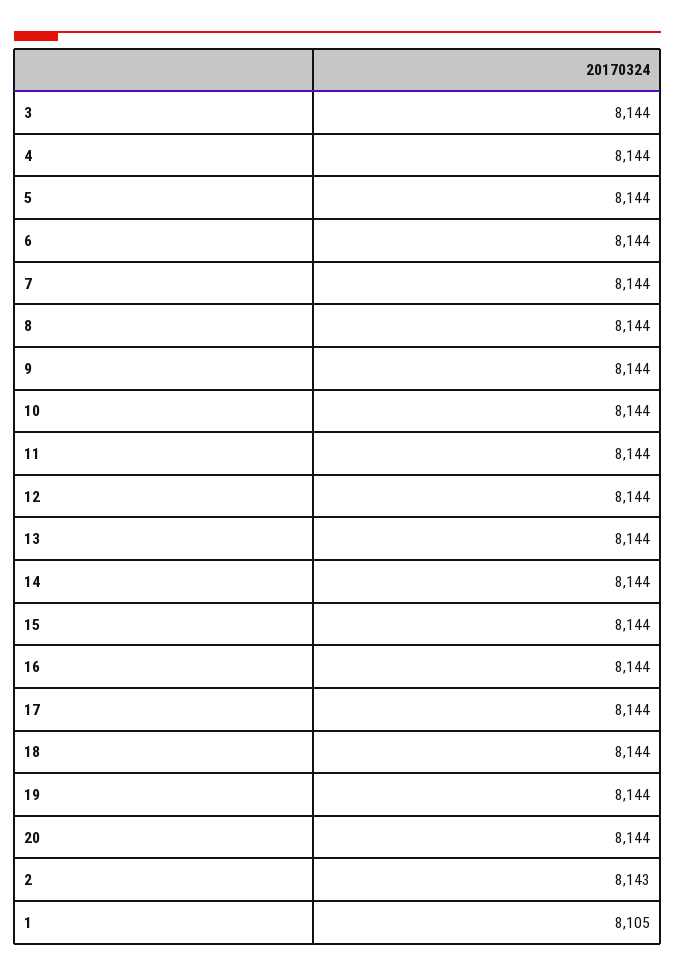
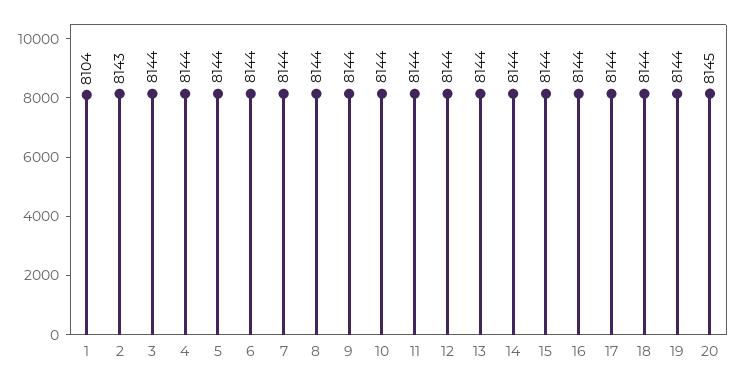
  {
    "3": 8144,
    "4": 8144,
    "5": 8144,
    "6": 8144,
    "7": 8144,
    "8": 8144,
    "9": 8144,
    "10": 8144,
    "11": 8144,
    "12": 8144,
    "13": 8144,
    "14": 8144,
    "15": 8144,
    "16": 8144,
    "17": 8144,
    "18": 8144,
    "19": 8144,
-   "20": 8144,
+   "20": 8145,
    "2": 8143,
-   "1": 8105
+   "1": 8104
  }

